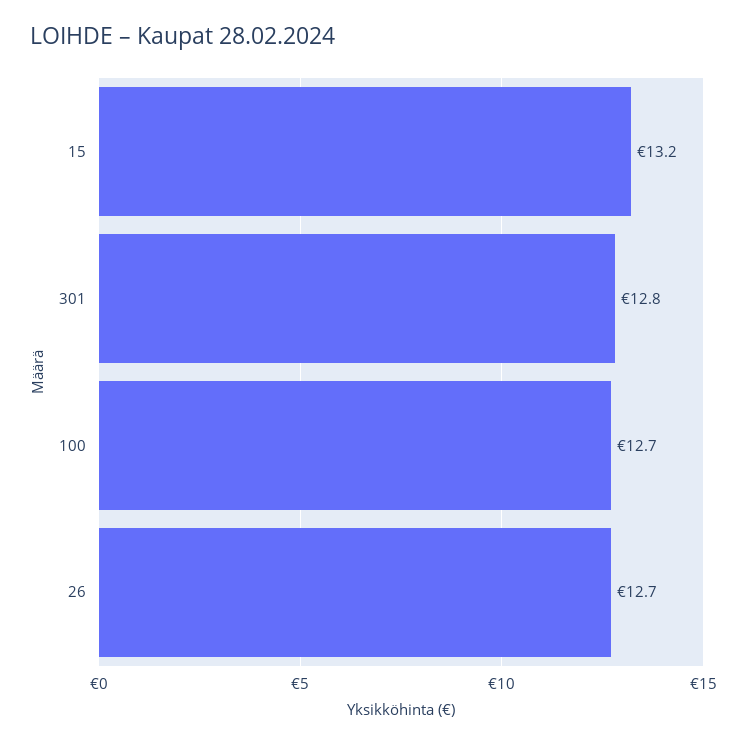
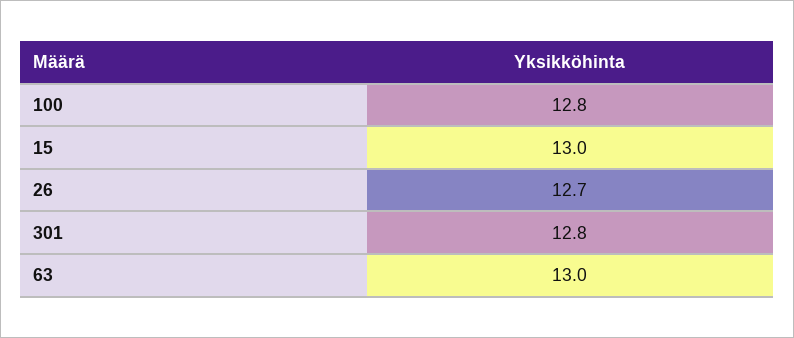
  {
-   "15": 13.2,
+   "15": 13,
    "301": 12.8,
-   "100": 12.7,
+   "100": 12.8,
-   "26": 12.7
+   "26": 12.7,
+   "63": 13
  }

